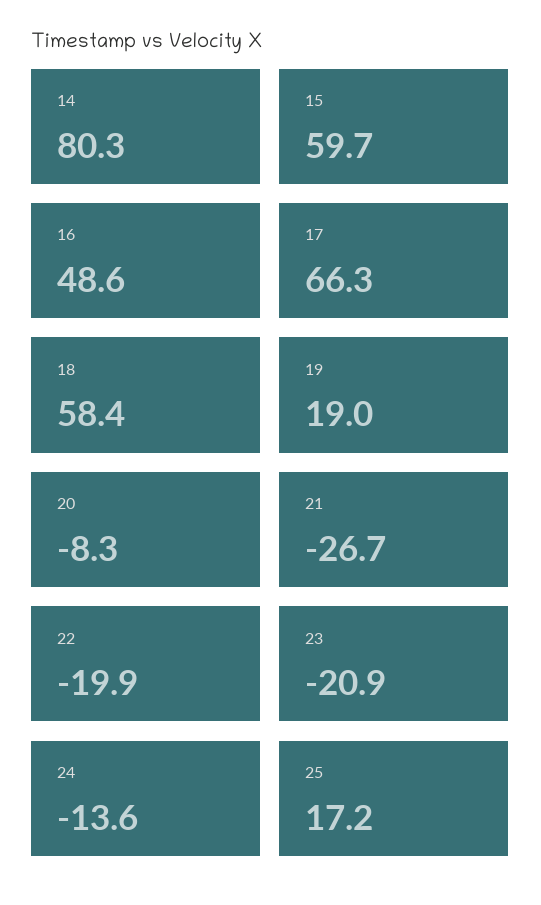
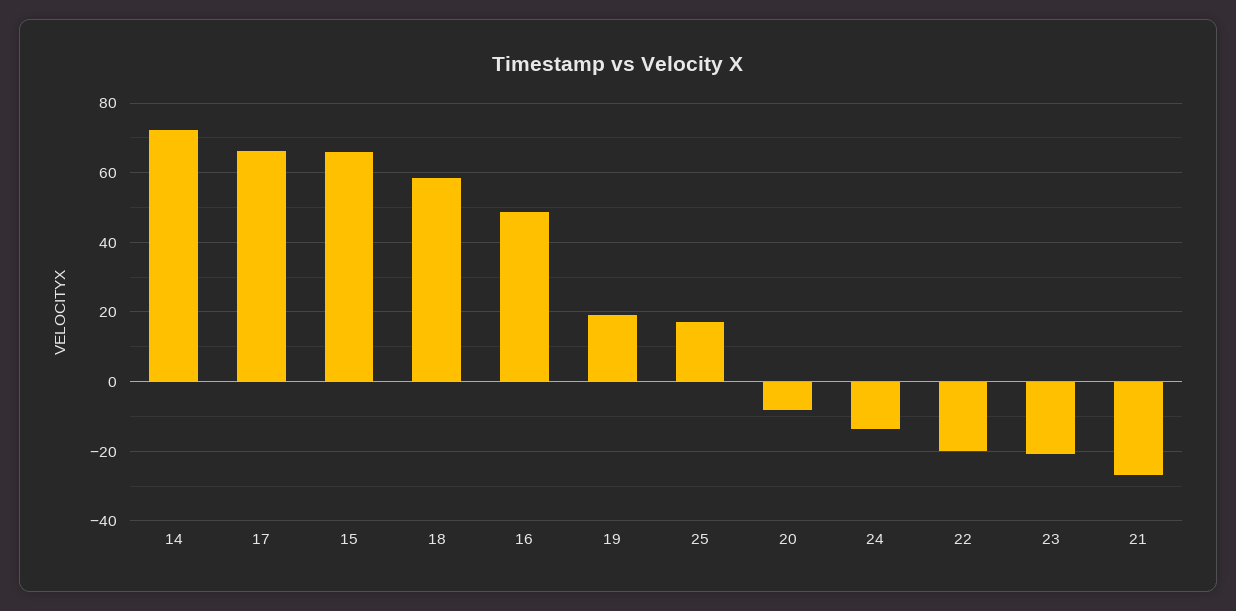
  {
-   "14": 80.3,
+   "14": 72,
-   "15": 59.7,
+   "15": 66,
    "16": 48.6,
    "17": 66.3,
    "18": 58.4,
    "19": 19,
    "20": -8.3,
    "21": -26.7,
    "22": -19.9,
    "23": -20.9,
    "24": -13.6,
    "25": 17.2
  }

